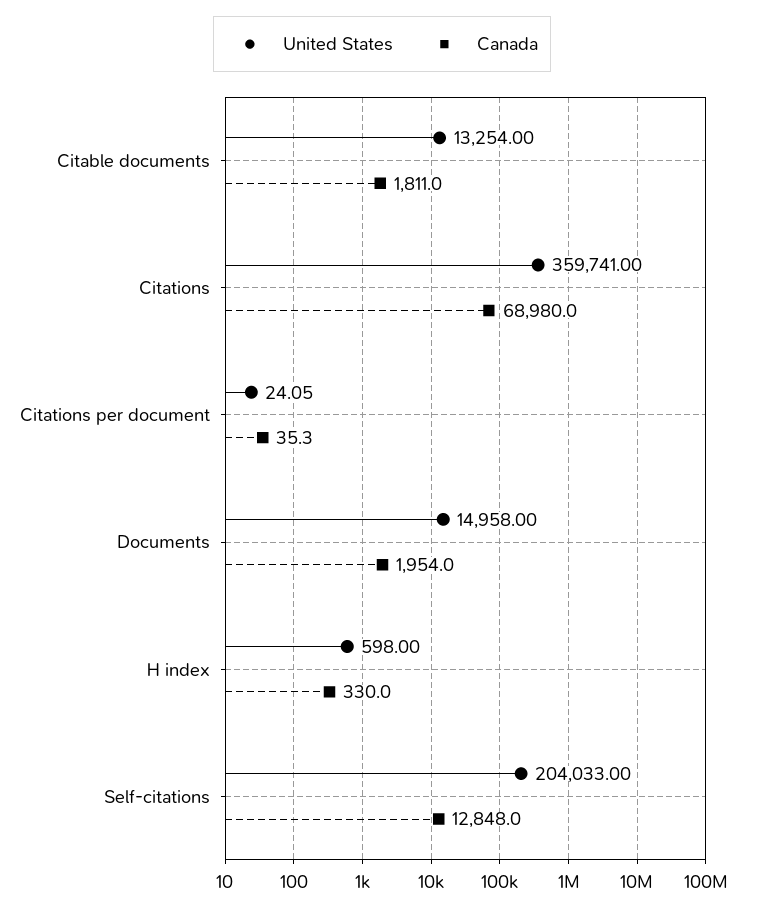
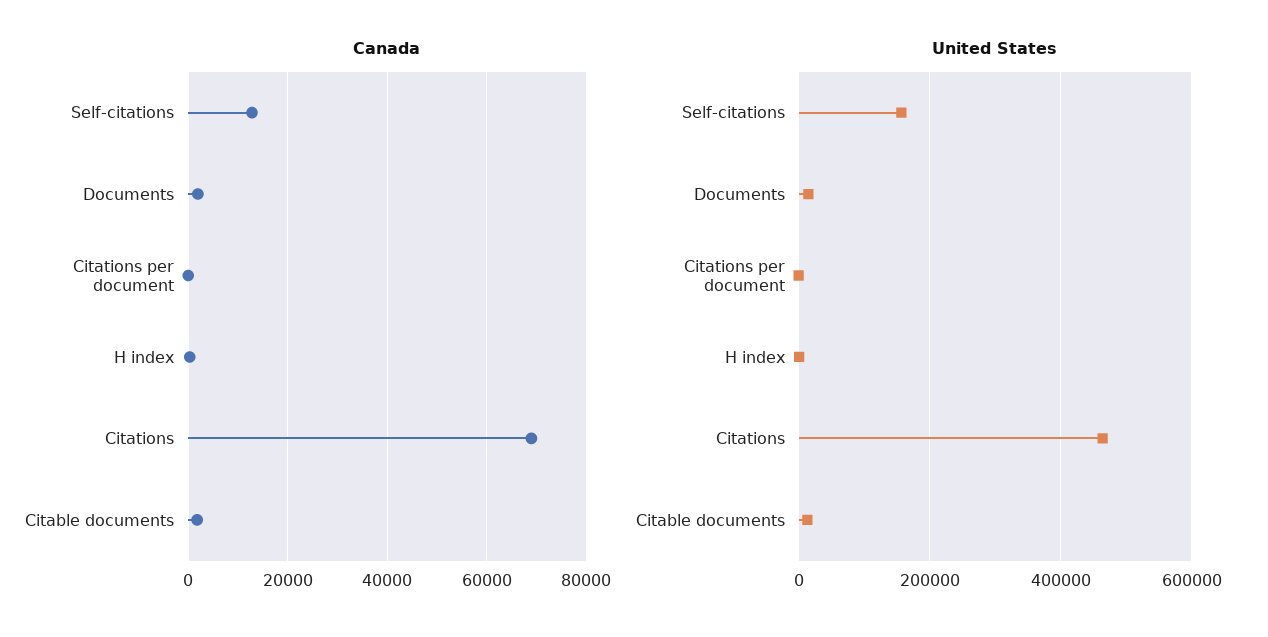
  {
    "United States": {
      "Citable documents": 13254,
-     "Citations": 359741,
+     "Citations": 460000,
      "Citations per document": 24.05,
      "Documents": 14958,
      "H index": 598,
-     "Self-citations": 204033
+     "Self-citations": 160000
    },
    "Canada": {
      "Citable documents": 1811,
      "Citations": 68980,
      "Citations per document": 35.3,
      "Documents": 1954,
      "H index": 330,
      "Self-citations": 12848
    }
  }

